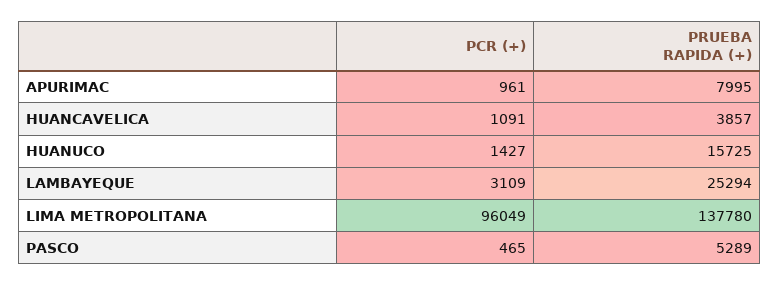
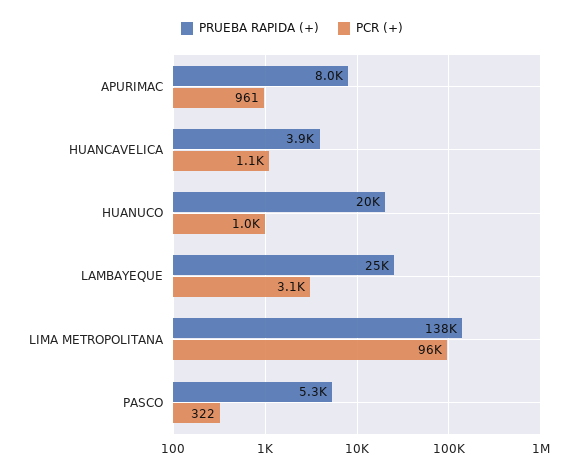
  {
    "PCR (+)": {
      "APURIMAC": 961,
      "HUANCAVELICA": 1091,
-     "HUANUCO": 1427,
+     "HUANUCO": 1000,
      "LAMBAYEQUE": 3109,
      "LIMA METROPOLITANA": 96049,
-     "PASCO": 465
+     "PASCO": 322
    },
    "PRUEBA RAPIDA (+)": {
      "APURIMAC": 7995,
      "HUANCAVELICA": 3857,
-     "HUANUCO": 15725,
+     "HUANUCO": 20000,
      "LAMBAYEQUE": 25294,
      "LIMA METROPOLITANA": 137780,
      "PASCO": 5289
    }
  }

